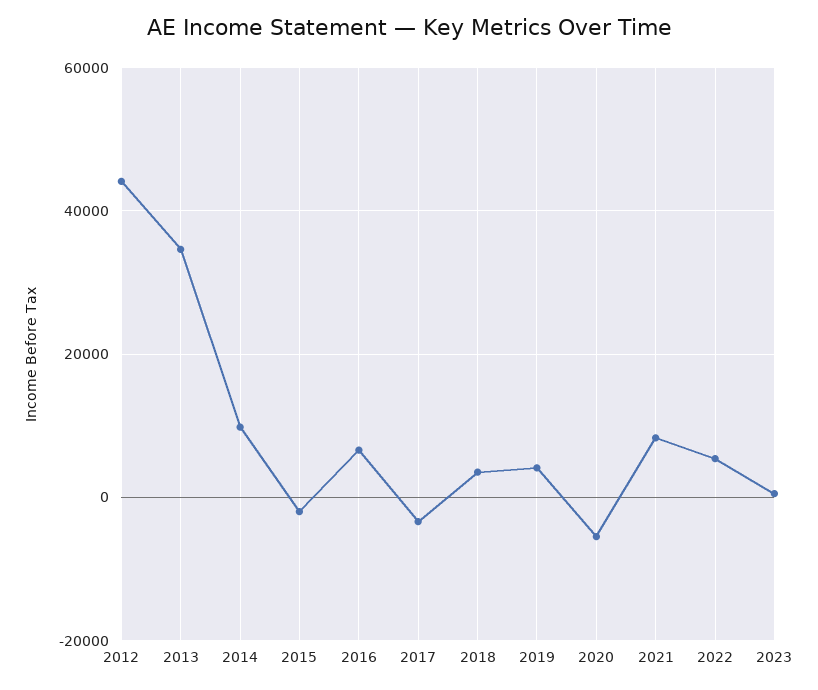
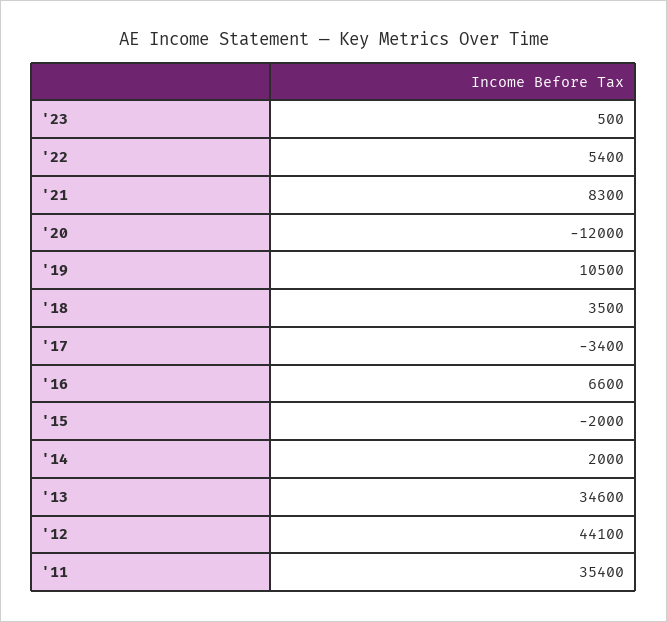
  {
    "2012": 44100,
    "2013": 34600,
-   "2014": 10000,
+   "2014": 2000,
    "2015": -2000,
    "2016": 6600,
    "2017": -3400,
    "2018": 3500,
-   "2019": 4000,
+   "2019": 10500,
-   "2020": -6000,
+   "2020": -12000,
    "2021": 8300,
    "2022": 5400,
-   "2023": 500
+   "2023": 500,
+   "'11": 35400
  }

